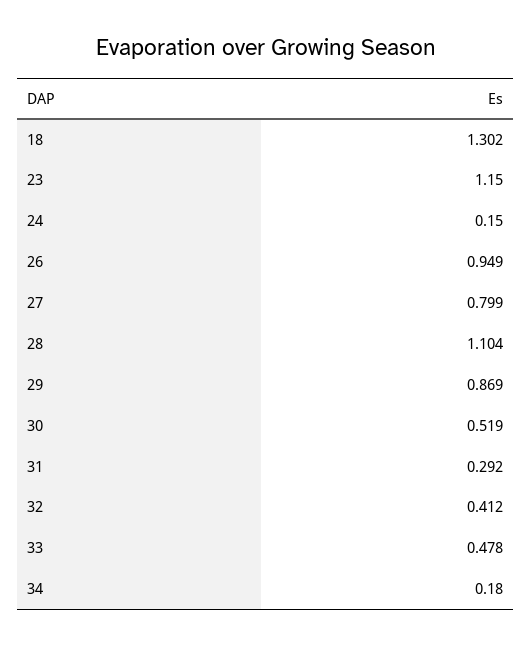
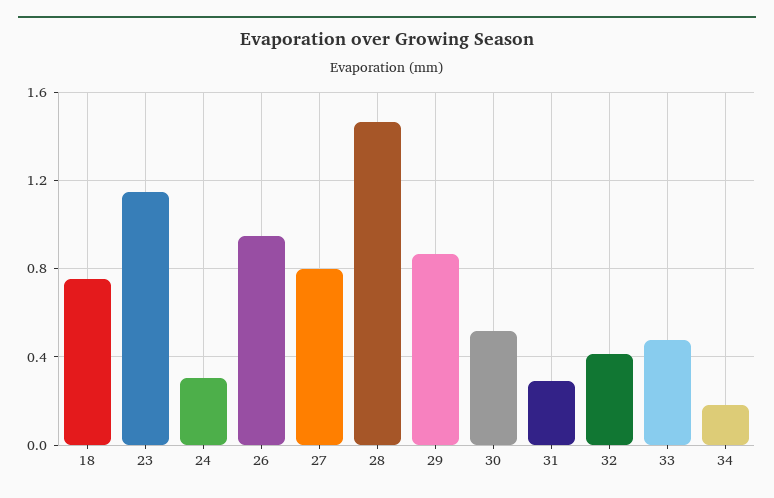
  {
-   "18": 1.302,
+   "18": 0.75,
    "23": 1.15,
-   "24": 0.15,
+   "24": 0.3,
    "26": 0.949,
    "27": 0.799,
-   "28": 1.104,
+   "28": 1.45,
    "29": 0.869,
    "30": 0.519,
    "31": 0.292,
    "32": 0.412,
    "33": 0.478,
    "34": 0.18
  }

